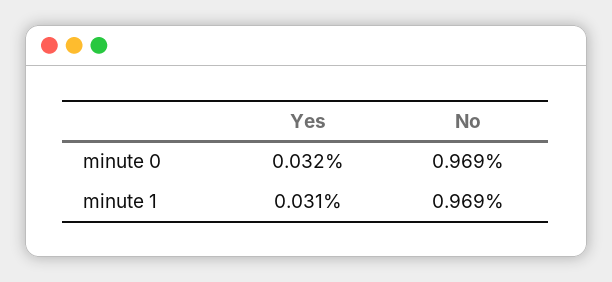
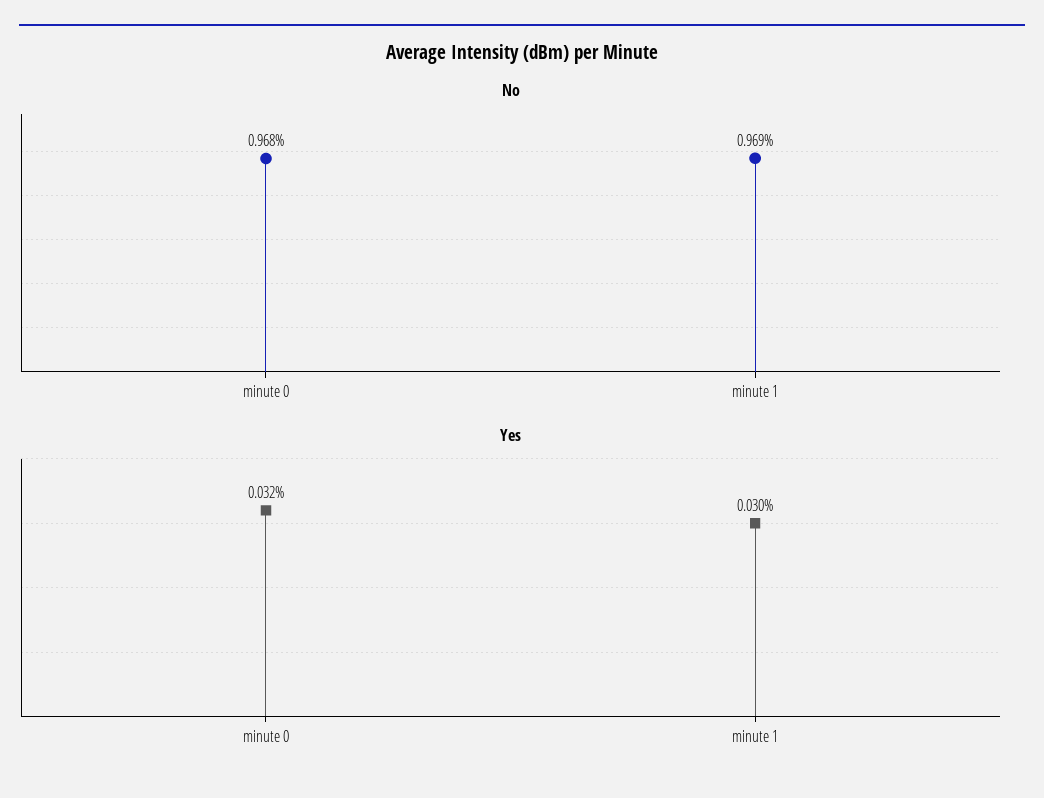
  {
    "Yes": {
      "minute 0": 0.032,
-     "minute 1": 0.031
+     "minute 1": 0.03
    },
    "No": {
-     "minute 0": 0.969,
+     "minute 0": 0.968,
      "minute 1": 0.969
    }
  }

